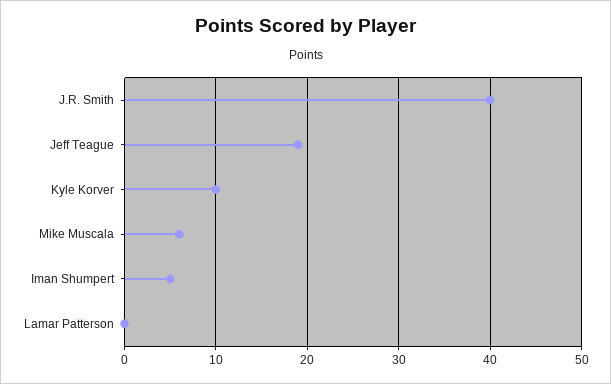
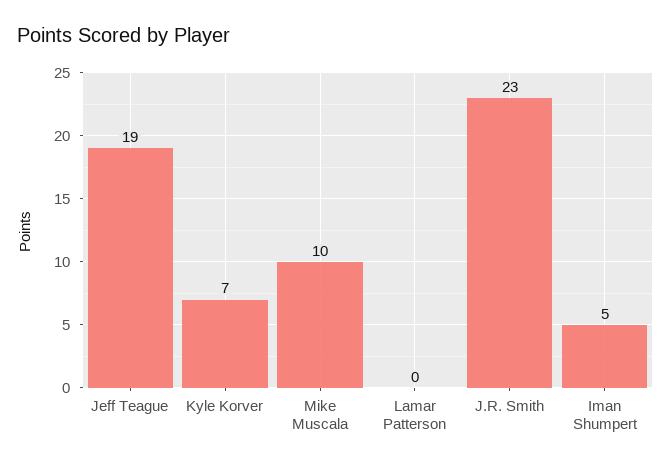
  {
-   "J.R. Smith": 40,
+   "J.R. Smith": 23,
    "Jeff Teague": 19,
-   "Kyle Korver": 10,
+   "Kyle Korver": 7,
-   "Mike Muscala": 6,
+   "Mike Muscala": 10,
    "Iman Shumpert": 5,
    "Lamar Patterson": 0
  }

